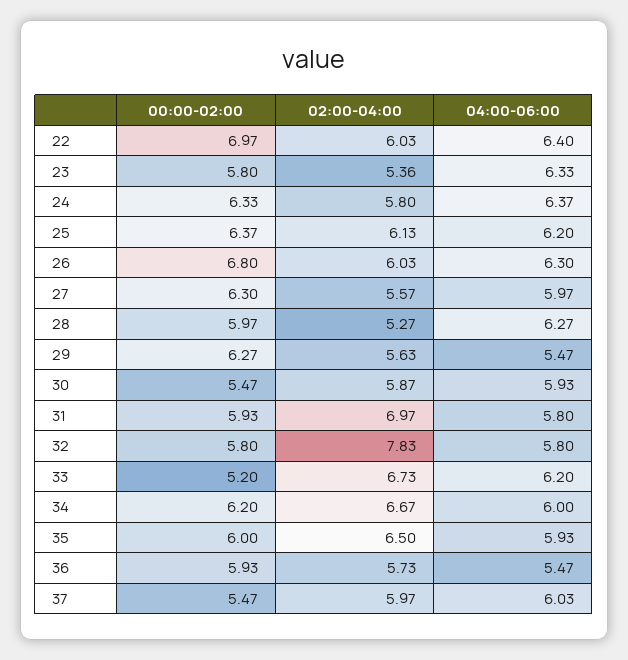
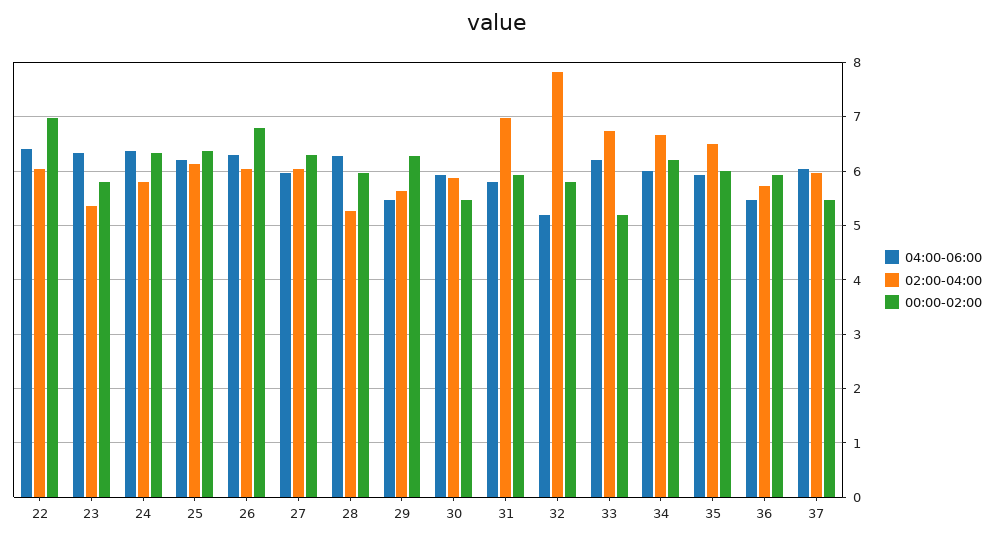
  {
    "00:00-02:00": {
      "22": 6.97,
      "23": 5.8,
      "24": 6.33,
      "25": 6.37,
      "26": 6.8,
      "27": 6.3,
      "28": 5.97,
      "29": 6.27,
      "30": 5.47,
      "31": 5.93,
      "32": 5.8,
      "33": 5.2,
      "34": 6.2,
      "35": 6,
      "36": 5.93,
      "37": 5.47
    },
    "02:00-04:00": {
      "22": 6.03,
      "23": 5.36,
      "24": 5.8,
      "25": 6.13,
      "26": 6.03,
-     "27": 5.57,
+     "27": 6,
      "28": 5.27,
      "29": 5.63,
      "30": 5.87,
      "31": 6.97,
      "32": 7.83,
      "33": 6.73,
      "34": 6.67,
      "35": 6.5,
      "36": 5.73,
      "37": 5.97
    },
    "04:00-06:00": {
      "22": 6.4,
      "23": 6.33,
      "24": 6.37,
      "25": 6.2,
      "26": 6.3,
      "27": 5.97,
      "28": 6.27,
      "29": 5.47,
      "30": 5.93,
      "31": 5.8,
-     "32": 5.8,
+     "32": 5.2,
      "33": 6.2,
      "34": 6,
      "35": 5.93,
      "36": 5.47,
      "37": 6.03
    }
  }

